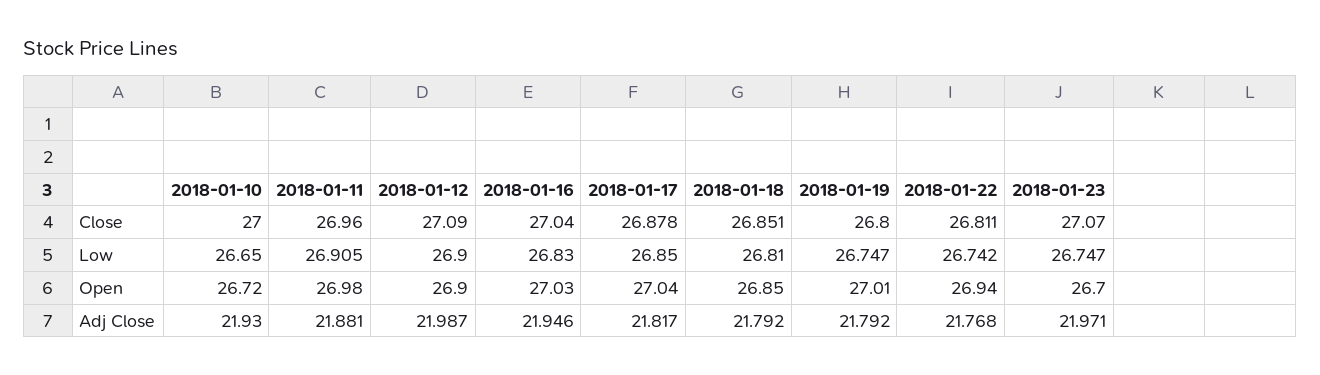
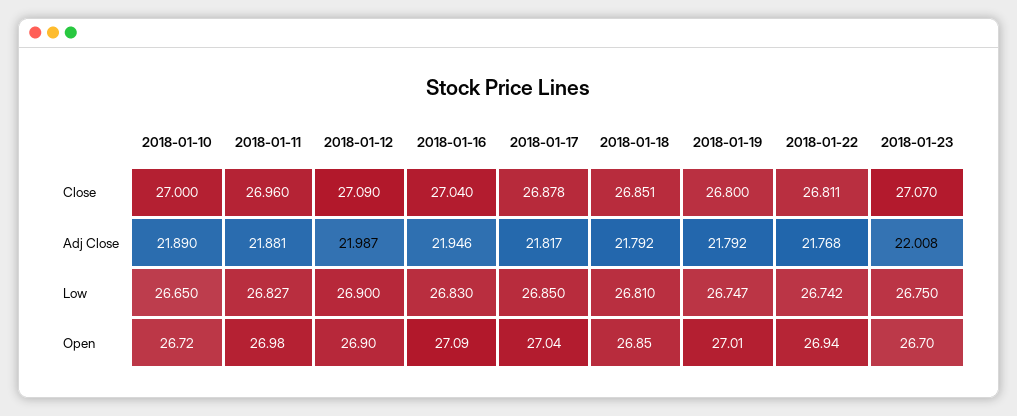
  {
    "2018-01-10": {
      "Close": 27,
      "Low": 26.65,
      "Open": 26.72,
-     "Adj Close": 21.93
+     "Adj Close": 21.89
    },
    "2018-01-11": {
      "Close": 26.96,
-     "Low": 26.905,
+     "Low": 26.827,
      "Open": 26.98,
      "Adj Close": 21.881
    },
    "2018-01-12": {
      "Close": 27.09,
      "Low": 26.9,
      "Open": 26.9,
      "Adj Close": 21.987
    },
    "2018-01-16": {
      "Close": 27.04,
      "Low": 26.83,
-     "Open": 27.03,
+     "Open": 27.09,
      "Adj Close": 21.946
    },
    "2018-01-17": {
      "Close": 26.878,
      "Low": 26.85,
      "Open": 27.04,
      "Adj Close": 21.817
    },
    "2018-01-18": {
      "Close": 26.851,
      "Low": 26.81,
      "Open": 26.85,
      "Adj Close": 21.792
    },
    "2018-01-19": {
      "Close": 26.8,
      "Low": 26.747,
      "Open": 27.01,
      "Adj Close": 21.792
    },
    "2018-01-22": {
      "Close": 26.811,
      "Low": 26.742,
      "Open": 26.94,
      "Adj Close": 21.768
    },
    "2018-01-23": {
      "Close": 27.07,
-     "Low": 26.747,
+     "Low": 26.75,
      "Open": 26.7,
-     "Adj Close": 21.971
+     "Adj Close": 22.008
    }
  }

